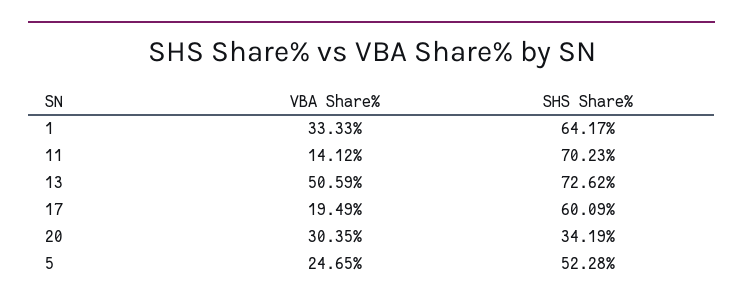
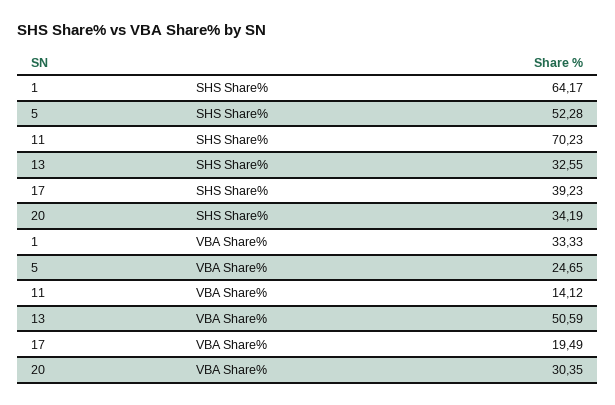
  {
    "VBA Share%": {
      "1": 33.33,
      "11": 14.12,
      "13": 50.59,
      "17": 19.49,
      "20": 30.35,
      "5": 24.65
    },
    "SHS Share%": {
      "1": 64.17,
      "11": 70.23,
-     "13": 72.62,
+     "13": 32.55,
-     "17": 60.09,
+     "17": 39.23,
      "20": 34.19,
      "5": 52.28
    }
  }

